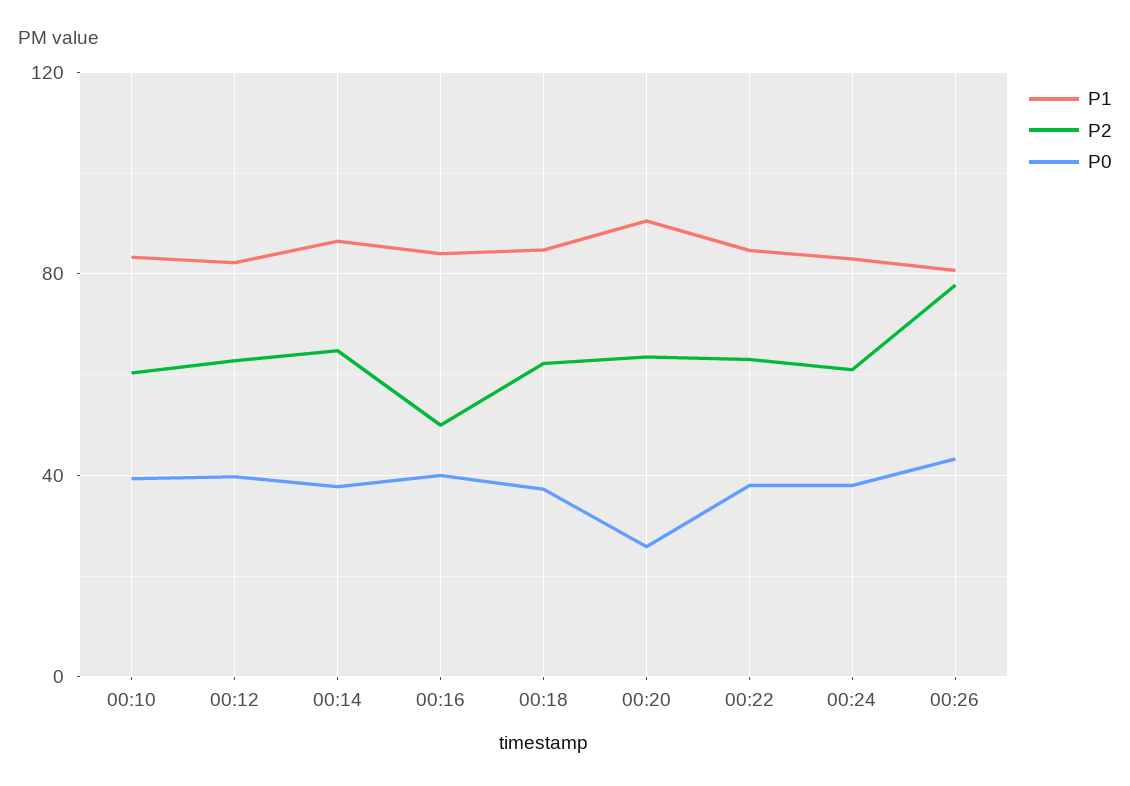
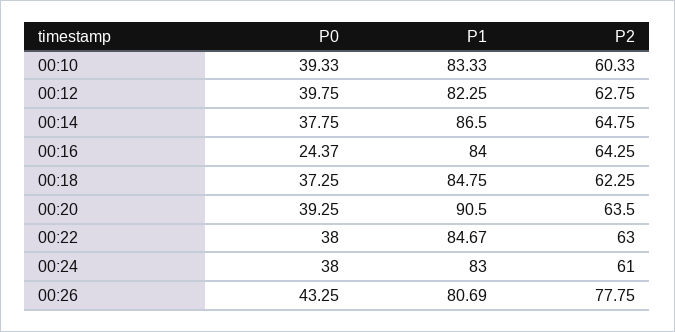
  {
    "P1": {
      "00:10": 83.33,
      "00:12": 82.25,
      "00:14": 86.5,
      "00:16": 84,
      "00:18": 84.75,
      "00:20": 90.5,
      "00:22": 84.67,
      "00:24": 83,
      "00:26": 80.69
    },
    "P2": {
      "00:10": 60.33,
      "00:12": 62.75,
      "00:14": 64.75,
-     "00:16": 50,
+     "00:16": 64.25,
      "00:18": 62.25,
      "00:20": 63.5,
      "00:22": 63,
      "00:24": 61,
      "00:26": 77.75
    },
    "P0": {
      "00:10": 39.33,
      "00:12": 39.75,
      "00:14": 37.75,
-     "00:16": 40,
+     "00:16": 24.37,
      "00:18": 37.25,
-     "00:20": 25,
+     "00:20": 39.25,
      "00:22": 38,
      "00:24": 38,
      "00:26": 43.25
    }
  }

